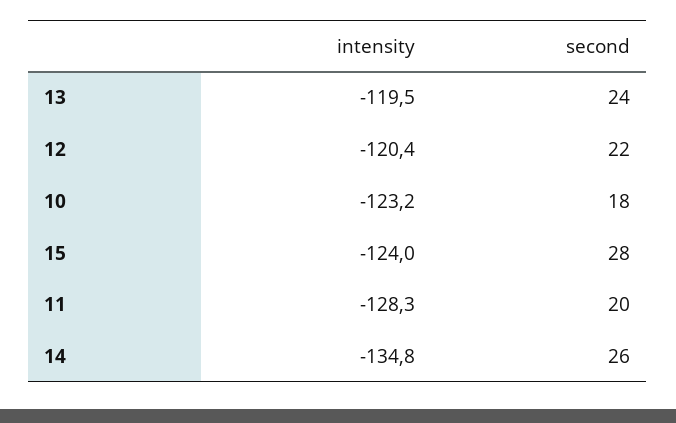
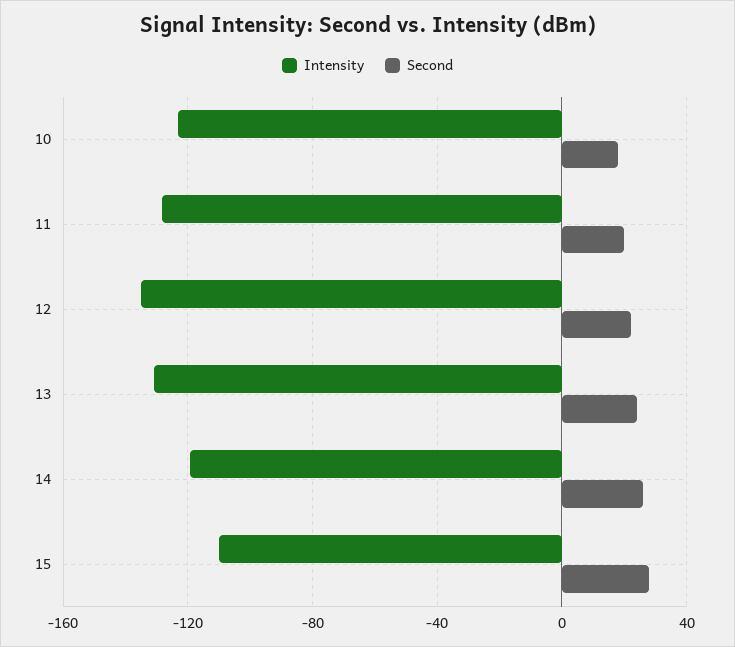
  {
    "intensity": {
-     "13": -119.5,
+     "13": -130,
-     "12": -120.4,
+     "12": -135,
      "10": -123.2,
-     "15": -124,
+     "15": -110,
      "11": -128.3,
-     "14": -134.8
+     "14": -120
    },
    "second": {
      "13": 24,
      "12": 22,
      "10": 18,
      "15": 28,
      "11": 20,
      "14": 26
    }
  }

